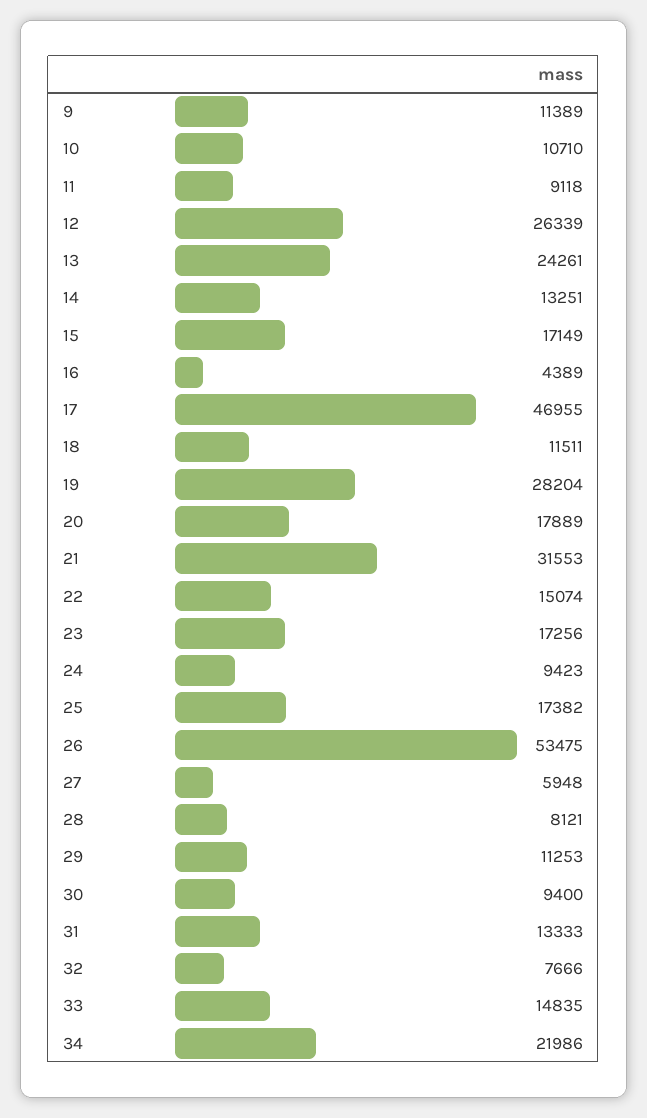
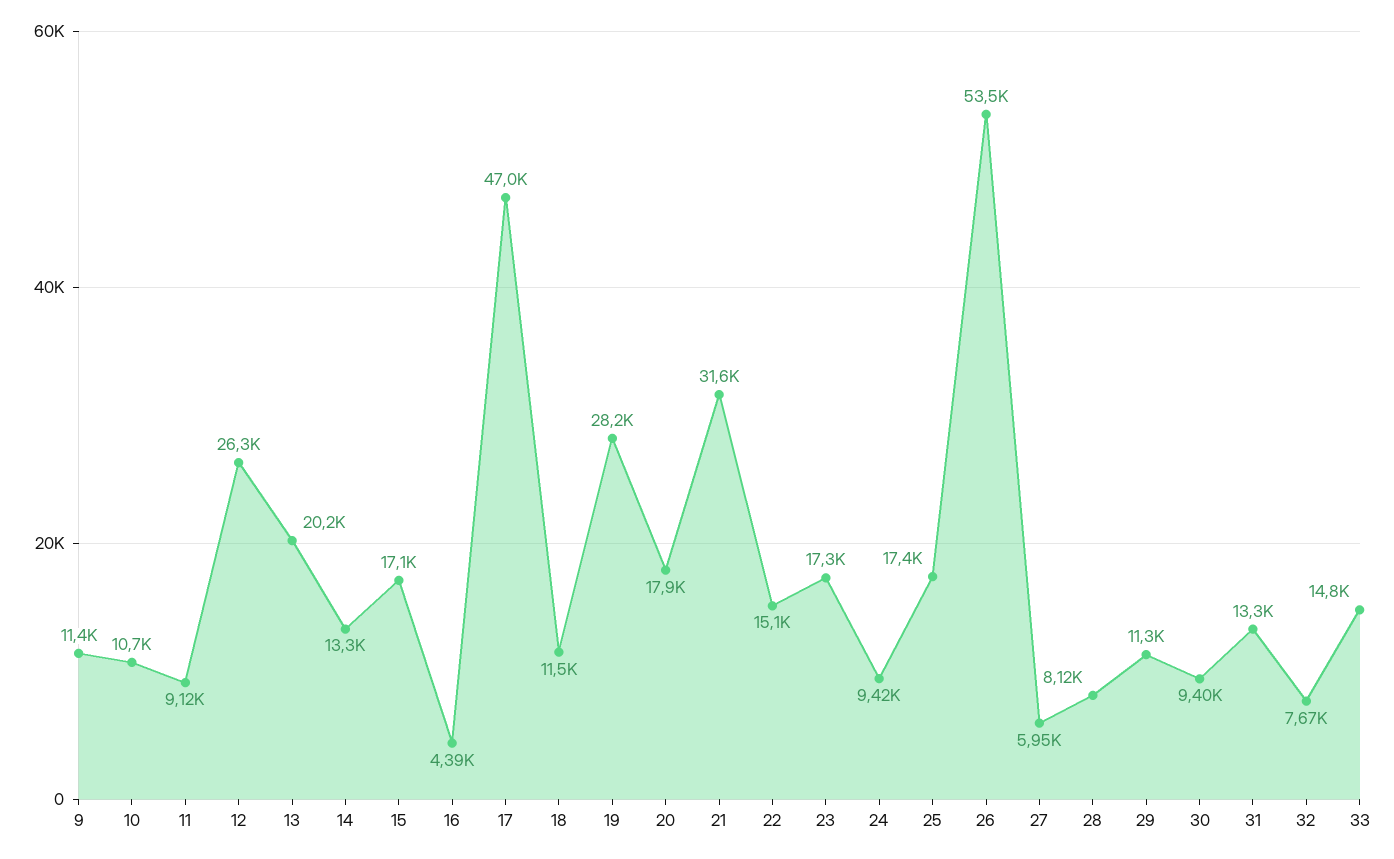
  {
    "9": 11389,
    "10": 10710,
    "11": 9118,
    "12": 26339,
-   "13": 24261,
+   "13": 20200,
    "14": 13251,
    "15": 17149,
    "16": 4389,
    "17": 46955,
    "18": 11511,
    "19": 28204,
    "20": 17889,
    "21": 31553,
    "22": 15074,
    "23": 17256,
    "24": 9423,
    "25": 17382,
    "26": 53475,
    "27": 5948,
    "28": 8121,
    "29": 11253,
    "30": 9400,
    "31": 13333,
    "32": 7666,
-   "33": 14835,
+   "33": 14835
-   "34": 21986
  }

